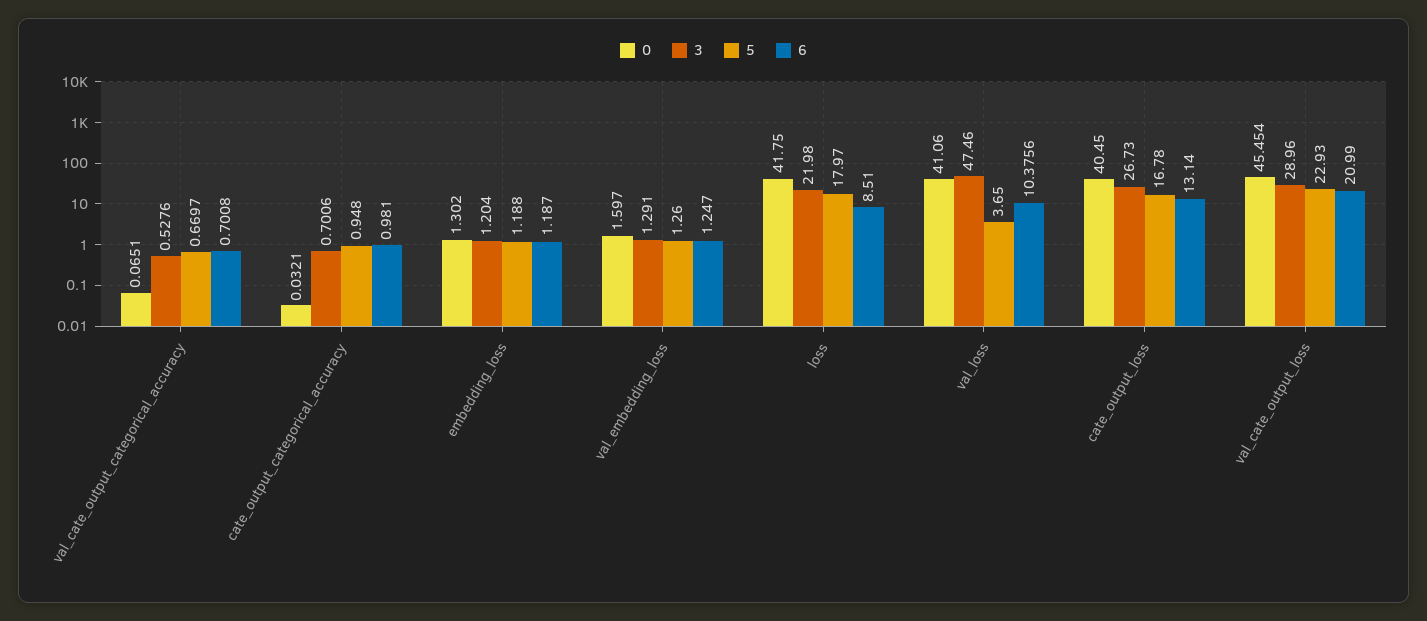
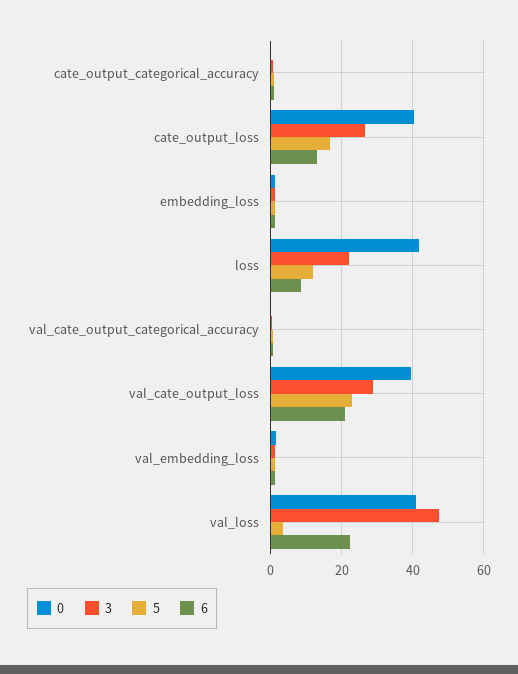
  {
    "0": {
      "val_cate_output_categorical_accuracy": 0.0651,
      "cate_output_categorical_accuracy": 0.0321,
      "embedding_loss": 1.302,
      "val_embedding_loss": 1.597,
      "loss": 41.75,
      "val_loss": 41.06,
      "cate_output_loss": 40.45,
-     "val_cate_output_loss": 45.454
+     "val_cate_output_loss": 40
    },
    "3": {
      "val_cate_output_categorical_accuracy": 0.5276,
      "cate_output_categorical_accuracy": 0.7006,
      "embedding_loss": 1.204,
      "val_embedding_loss": 1.291,
      "loss": 21.98,
      "val_loss": 47.46,
      "cate_output_loss": 26.73,
      "val_cate_output_loss": 28.96
    },
    "5": {
      "val_cate_output_categorical_accuracy": 0.6697,
      "cate_output_categorical_accuracy": 0.948,
      "embedding_loss": 1.188,
      "val_embedding_loss": 1.26,
-     "loss": 17.97,
+     "loss": 12,
      "val_loss": 3.65,
      "cate_output_loss": 16.78,
      "val_cate_output_loss": 22.93
    },
    "6": {
      "val_cate_output_categorical_accuracy": 0.7008,
      "cate_output_categorical_accuracy": 0.981,
      "embedding_loss": 1.187,
      "val_embedding_loss": 1.247,
      "loss": 8.51,
-     "val_loss": 10.3756,
+     "val_loss": 22,
      "cate_output_loss": 13.14,
      "val_cate_output_loss": 20.99
    }
  }

